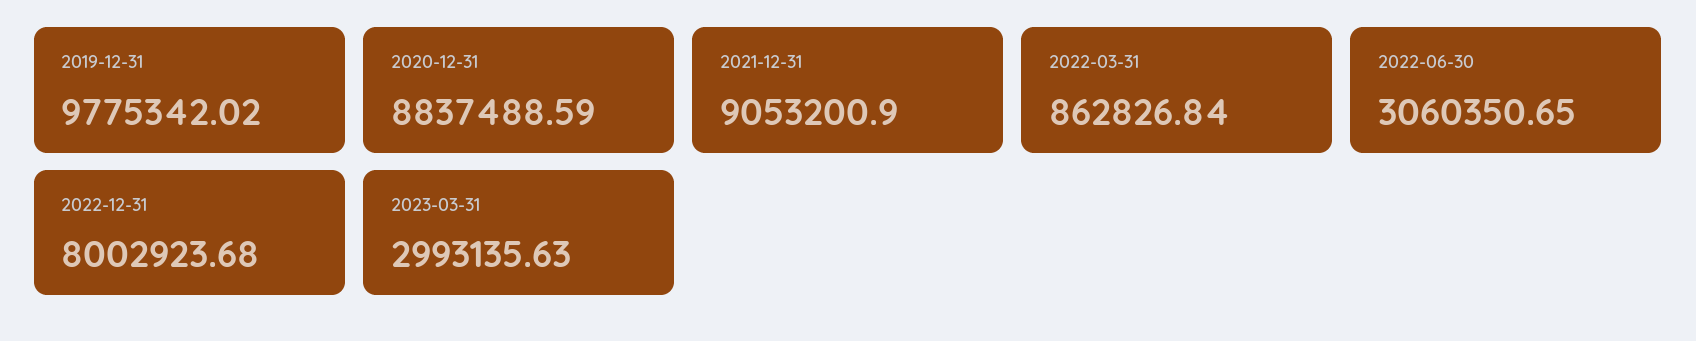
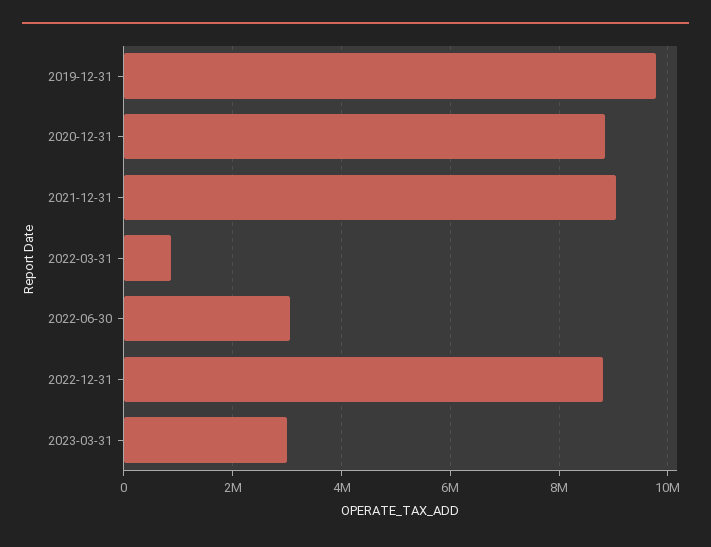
  {
    "2019-12-31": 9775342.02,
    "2020-12-31": 8837488.59,
    "2021-12-31": 9053200.9,
    "2022-03-31": 862826.84,
    "2022-06-30": 3060350.65,
-   "2022-12-31": 8002923.68,
+   "2022-12-31": 8800000,
    "2023-03-31": 2993135.63
  }

